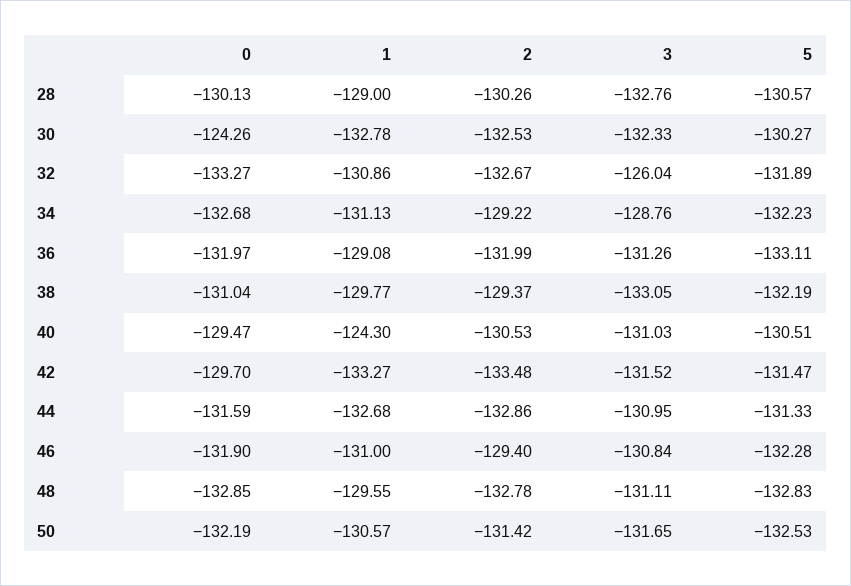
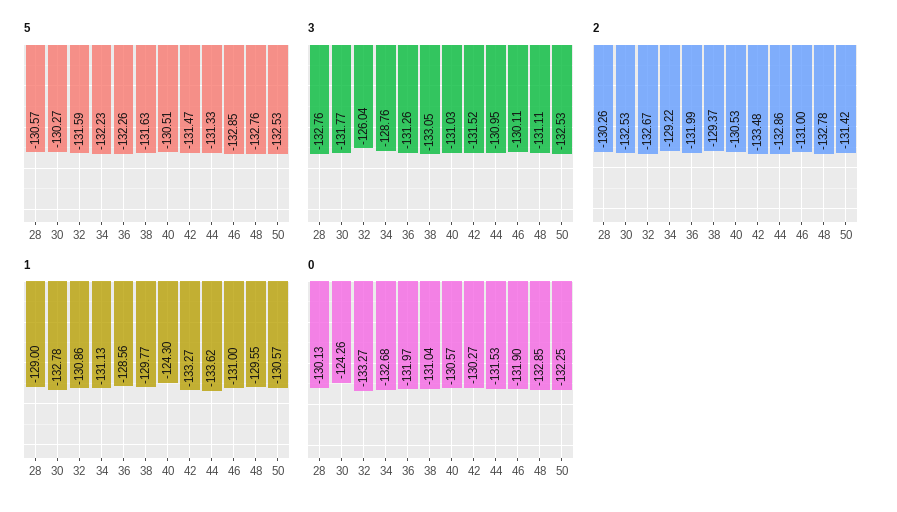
  {
    "0": {
      "28": -130.13,
      "30": -124.26,
      "32": -133.27,
      "34": -132.68,
      "36": -131.97,
      "38": -131.04,
-     "40": -129.47,
+     "40": -130.57,
-     "42": -129.7,
+     "42": -130.27,
-     "44": -131.59,
+     "44": -131.53,
      "46": -131.9,
      "48": -132.85,
-     "50": -132.19
+     "50": -132.25
    },
    "1": {
      "28": -129,
      "30": -132.78,
      "32": -130.86,
      "34": -131.13,
-     "36": -129.08,
+     "36": -128.56,
      "38": -129.77,
      "40": -124.3,
      "42": -133.27,
-     "44": -132.68,
+     "44": -133.62,
      "46": -131,
      "48": -129.55,
      "50": -130.57
    },
    "2": {
      "28": -130.26,
      "30": -132.53,
      "32": -132.67,
      "34": -129.22,
      "36": -131.99,
      "38": -129.37,
      "40": -130.53,
      "42": -133.48,
      "44": -132.86,
-     "46": -129.4,
+     "46": -131,
      "48": -132.78,
      "50": -131.42
    },
    "3": {
      "28": -132.76,
-     "30": -132.33,
+     "30": -131.77,
      "32": -126.04,
      "34": -128.76,
      "36": -131.26,
      "38": -133.05,
      "40": -131.03,
      "42": -131.52,
      "44": -130.95,
-     "46": -130.84,
+     "46": -130.11,
      "48": -131.11,
-     "50": -131.65
+     "50": -132.53
    },
    "5": {
      "28": -130.57,
      "30": -130.27,
-     "32": -131.89,
+     "32": -131.59,
      "34": -132.23,
-     "36": -133.11,
+     "36": -132.26,
-     "38": -132.19,
+     "38": -131.63,
      "40": -130.51,
      "42": -131.47,
      "44": -131.33,
-     "46": -132.28,
+     "46": -132.85,
-     "48": -132.83,
+     "48": -132.76,
      "50": -132.53
    }
  }

